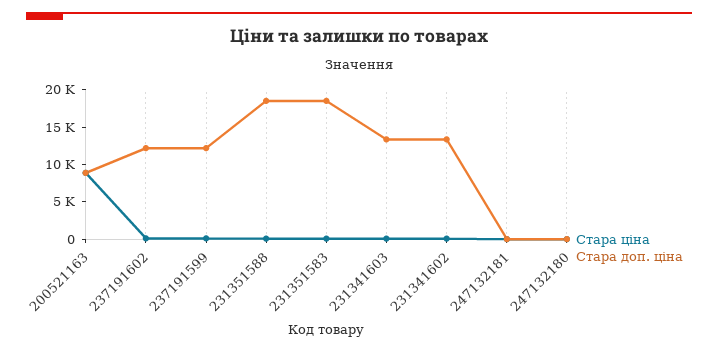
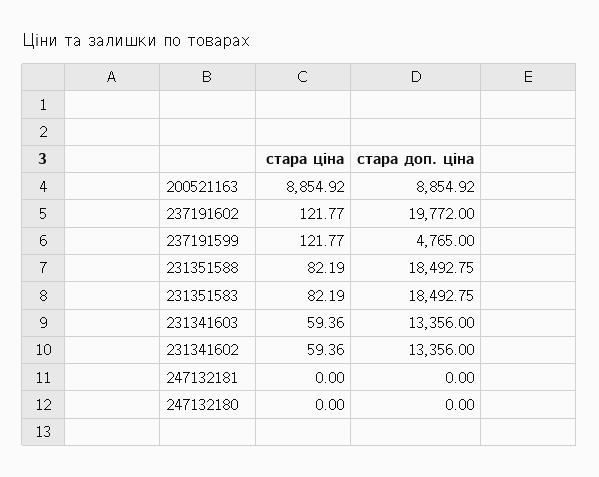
  {
    "Стара ціна": {
      "200521163": 8854.92,
      "237191602": 121.77,
      "237191599": 121.77,
      "231351588": 82.19,
      "231351583": 82.19,
      "231341603": 59.36,
      "231341602": 59.36,
      "247132181": 0,
      "247132180": 0
    },
    "Стара доп. ціна": {
      "200521163": 8854.92,
-     "237191602": 12500,
+     "237191602": 19772,
-     "237191599": 12500,
+     "237191599": 4765,
      "231351588": 18492.75,
      "231351583": 18492.75,
      "231341603": 13356,
      "231341602": 13356,
      "247132181": 0,
      "247132180": 0
    }
  }

